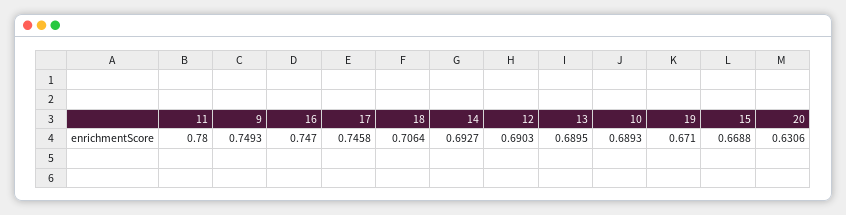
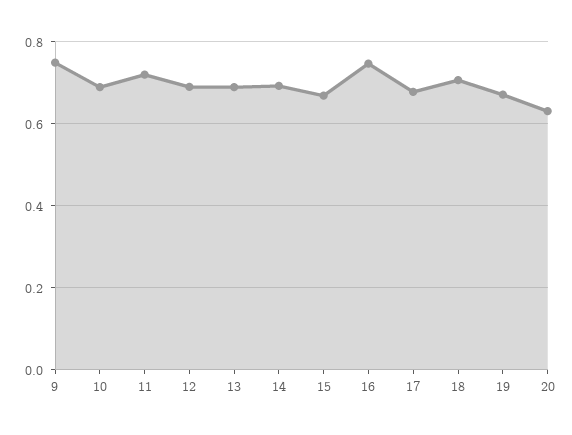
  {
-   "11": 0.78,
+   "11": 0.72,
    "9": 0.7493,
    "16": 0.747,
-   "17": 0.7458,
+   "17": 0.68,
    "18": 0.7064,
    "14": 0.6927,
    "12": 0.6903,
    "13": 0.6895,
    "10": 0.6893,
    "19": 0.671,
    "15": 0.6688,
    "20": 0.6306
  }

